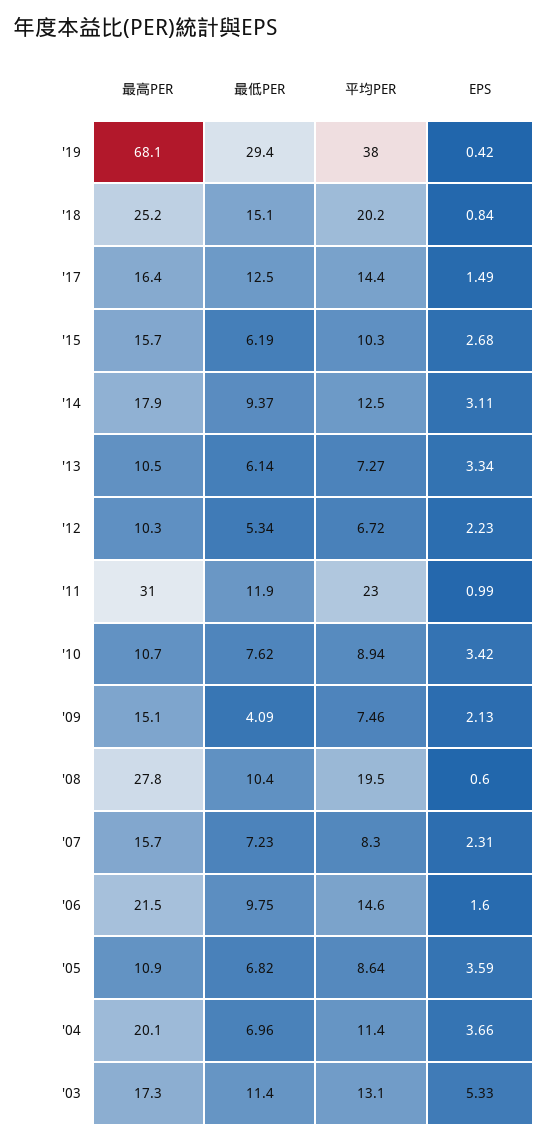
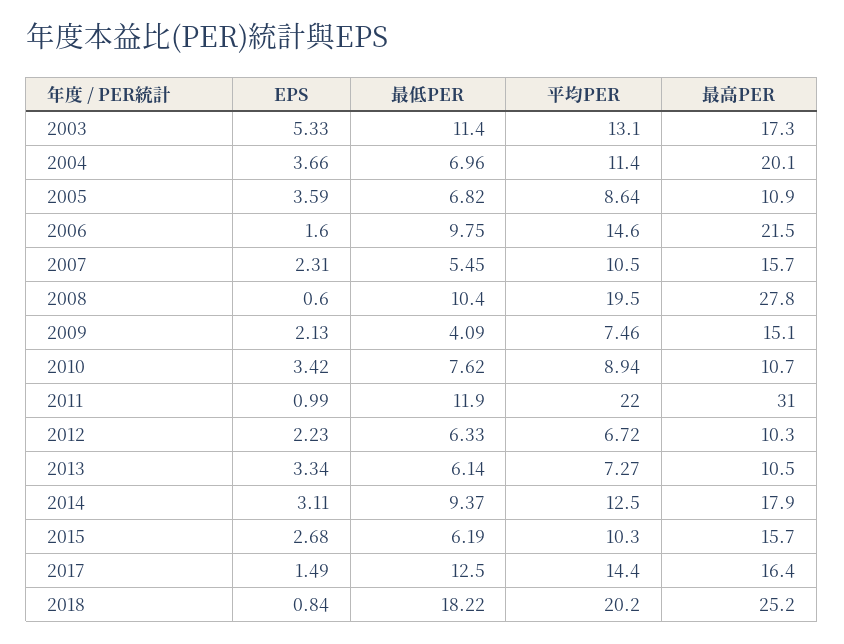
  {
    "最高PER": {
-     "'19": 68.1,
      "'18": 25.2,
      "'17": 16.4,
      "'15": 15.7,
      "'14": 17.9,
      "'13": 10.5,
      "'12": 10.3,
      "'11": 31,
      "'10": 10.7,
      "'09": 15.1,
      "'08": 27.8,
      "'07": 15.7,
      "'06": 21.5,
      "'05": 10.9,
      "'04": 20.1,
      "'03": 17.3
    },
    "最低PER": {
-     "'19": 29.4,
-     "'18": 15.1,
+     "'18": 18.22,
      "'17": 12.5,
      "'15": 6.19,
      "'14": 9.37,
      "'13": 6.14,
-     "'12": 5.34,
+     "'12": 6.33,
      "'11": 11.9,
      "'10": 7.62,
      "'09": 4.09,
      "'08": 10.4,
-     "'07": 7.23,
+     "'07": 5.45,
      "'06": 9.75,
      "'05": 6.82,
      "'04": 6.96,
      "'03": 11.4
    },
    "平均PER": {
-     "'19": 38,
      "'18": 20.2,
      "'17": 14.4,
      "'15": 10.3,
      "'14": 12.5,
      "'13": 7.27,
      "'12": 6.72,
-     "'11": 23,
+     "'11": 22,
      "'10": 8.94,
      "'09": 7.46,
      "'08": 19.5,
-     "'07": 8.3,
+     "'07": 10.5,
      "'06": 14.6,
      "'05": 8.64,
      "'04": 11.4,
      "'03": 13.1
    },
    "EPS": {
-     "'19": 0.42,
      "'18": 0.84,
      "'17": 1.49,
      "'15": 2.68,
      "'14": 3.11,
      "'13": 3.34,
      "'12": 2.23,
      "'11": 0.99,
      "'10": 3.42,
      "'09": 2.13,
      "'08": 0.6,
      "'07": 2.31,
      "'06": 1.6,
      "'05": 3.59,
      "'04": 3.66,
      "'03": 5.33
    }
  }

